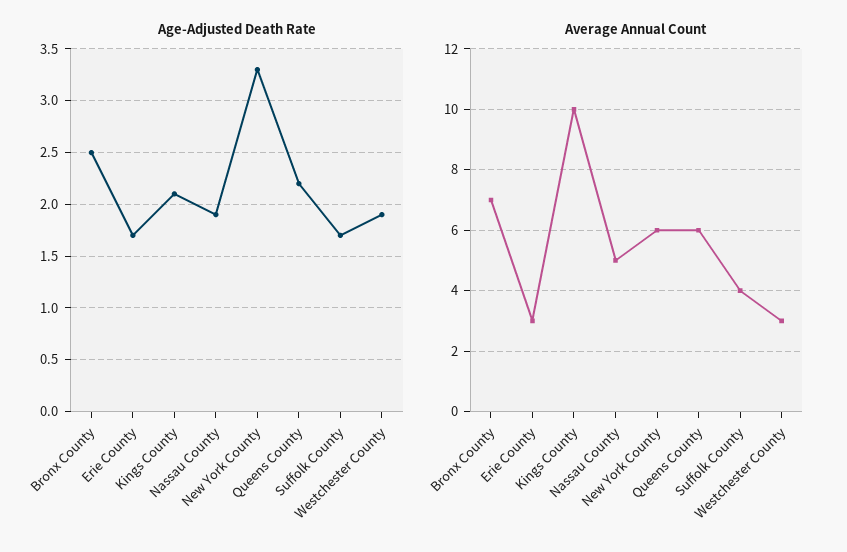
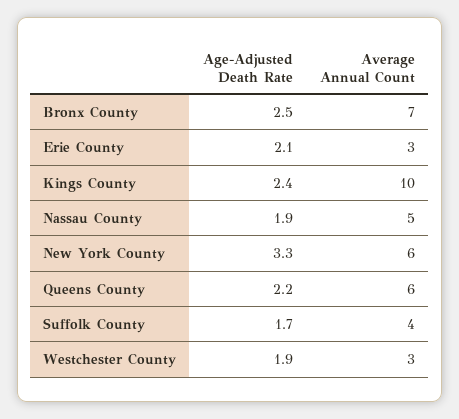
  {
    "Age-Adjusted Death Rate": {
      "Bronx County": 2.5,
-     "Erie County": 1.7,
+     "Erie County": 2.1,
-     "Kings County": 2.1,
+     "Kings County": 2.4,
      "Nassau County": 1.9,
      "New York County": 3.3,
      "Queens County": 2.2,
      "Suffolk County": 1.7,
      "Westchester County": 1.9
    },
    "Average Annual Count": {
      "Bronx County": 7,
      "Erie County": 3,
      "Kings County": 10,
      "Nassau County": 5,
      "New York County": 6,
      "Queens County": 6,
      "Suffolk County": 4,
      "Westchester County": 3
    }
  }

